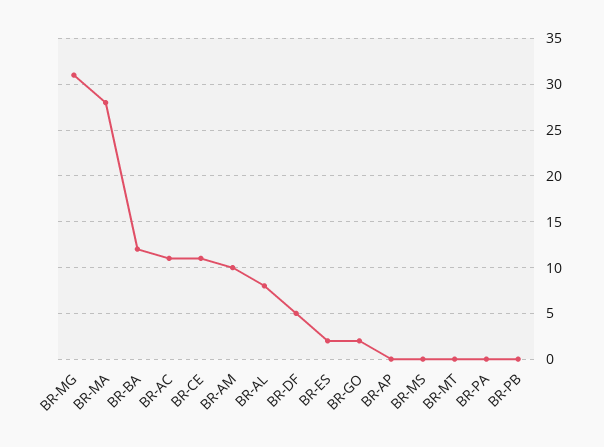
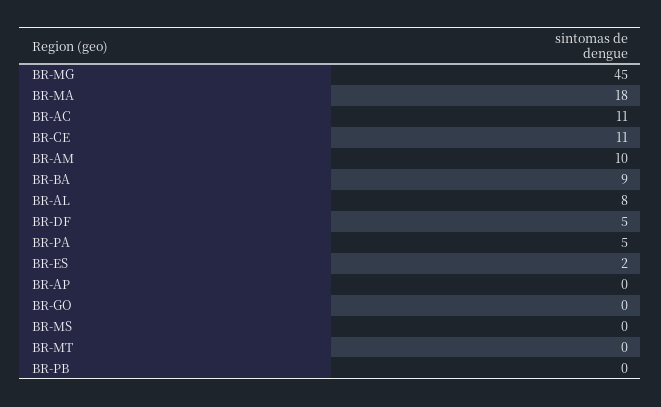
  {
-   "BR-MG": 31,
+   "BR-MG": 45,
-   "BR-MA": 28,
+   "BR-MA": 18,
-   "BR-BA": 12,
+   "BR-BA": 9,
    "BR-AC": 11,
    "BR-CE": 11,
    "BR-AM": 10,
    "BR-AL": 8,
    "BR-DF": 5,
    "BR-ES": 2,
-   "BR-GO": 2,
+   "BR-GO": 0,
    "BR-AP": 0,
    "BR-MS": 0,
    "BR-MT": 0,
-   "BR-PA": 0,
+   "BR-PA": 5,
    "BR-PB": 0
  }

